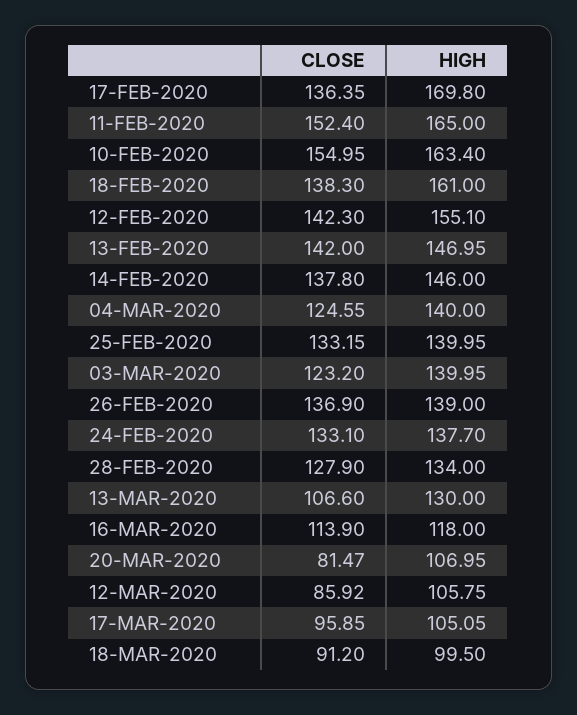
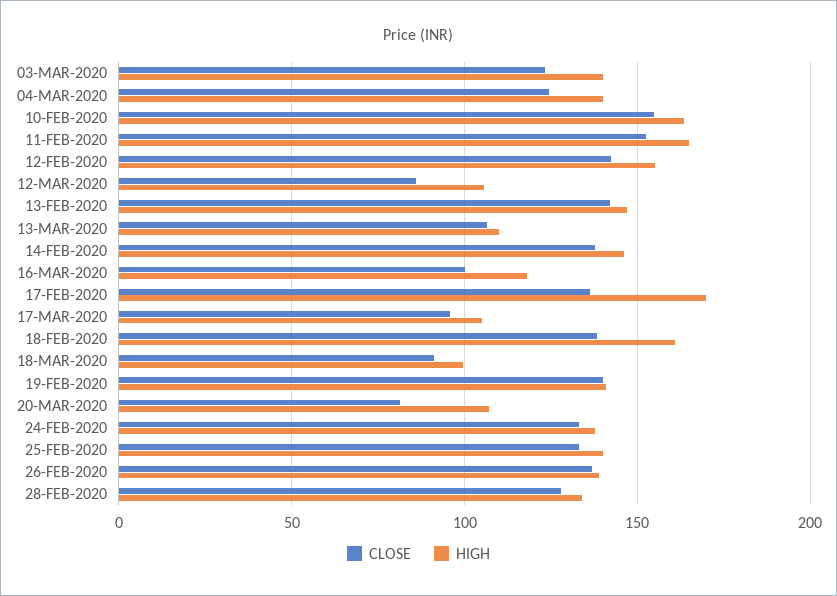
  {
    "CLOSE": {
      "17-FEB-2020": 136.35,
      "11-FEB-2020": 152.4,
      "10-FEB-2020": 154.95,
      "18-FEB-2020": 138.3,
      "12-FEB-2020": 142.3,
      "13-FEB-2020": 142,
      "14-FEB-2020": 137.8,
      "04-MAR-2020": 124.55,
      "25-FEB-2020": 133.15,
      "03-MAR-2020": 123.2,
      "26-FEB-2020": 136.9,
      "24-FEB-2020": 133.1,
      "28-FEB-2020": 127.9,
      "13-MAR-2020": 106.6,
-     "16-MAR-2020": 113.9,
+     "16-MAR-2020": 100,
      "20-MAR-2020": 81.47,
      "12-MAR-2020": 85.92,
      "17-MAR-2020": 95.85,
-     "18-MAR-2020": 91.2
+     "18-MAR-2020": 91.2,
+     "19-FEB-2020": 140
    },
    "HIGH": {
      "17-FEB-2020": 169.8,
      "11-FEB-2020": 165,
      "10-FEB-2020": 163.4,
      "18-FEB-2020": 161,
      "12-FEB-2020": 155.1,
      "13-FEB-2020": 146.95,
      "14-FEB-2020": 146,
      "04-MAR-2020": 140,
      "25-FEB-2020": 139.95,
      "03-MAR-2020": 139.95,
      "26-FEB-2020": 139,
      "24-FEB-2020": 137.7,
      "28-FEB-2020": 134,
-     "13-MAR-2020": 130,
+     "13-MAR-2020": 110,
      "16-MAR-2020": 118,
      "20-MAR-2020": 106.95,
      "12-MAR-2020": 105.75,
      "17-MAR-2020": 105.05,
-     "18-MAR-2020": 99.5
+     "18-MAR-2020": 99.5,
+     "19-FEB-2020": 140
    }
  }

